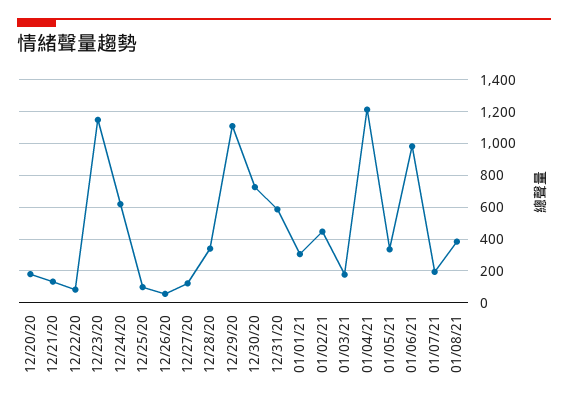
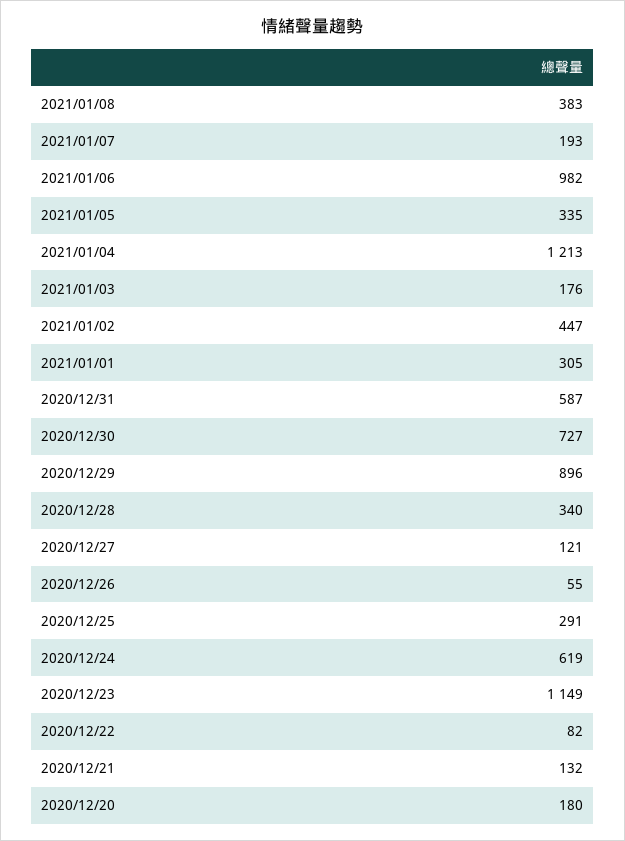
  {
    "12/20/20": 180,
    "12/21/20": 132,
    "12/22/20": 82,
    "12/23/20": 1149,
    "12/24/20": 619,
-   "12/25/20": 100,
+   "12/25/20": 291,
    "12/26/20": 55,
    "12/27/20": 121,
    "12/28/20": 340,
-   "12/29/20": 1100,
+   "12/29/20": 896,
    "12/30/20": 727,
    "12/31/20": 587,
    "01/01/21": 305,
    "01/02/21": 447,
    "01/03/21": 176,
    "01/04/21": 1213,
    "01/05/21": 335,
    "01/06/21": 982,
    "01/07/21": 193,
    "01/08/21": 383
  }

